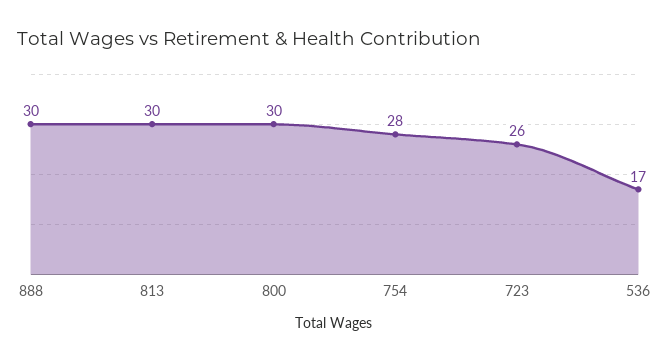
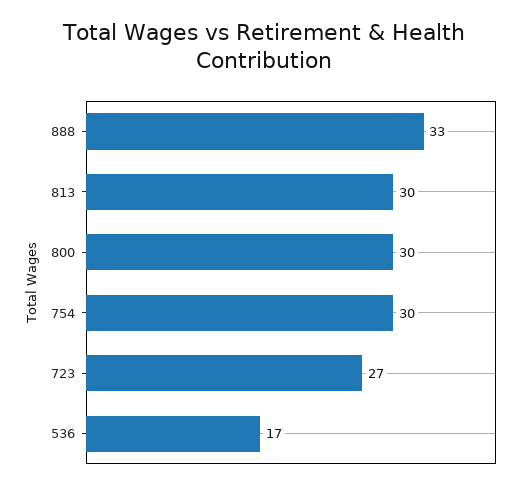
  {
-   "888": 30,
+   "888": 33,
    "813": 30,
    "800": 30,
-   "754": 28,
+   "754": 30,
-   "723": 26,
+   "723": 27,
    "536": 17
  }

